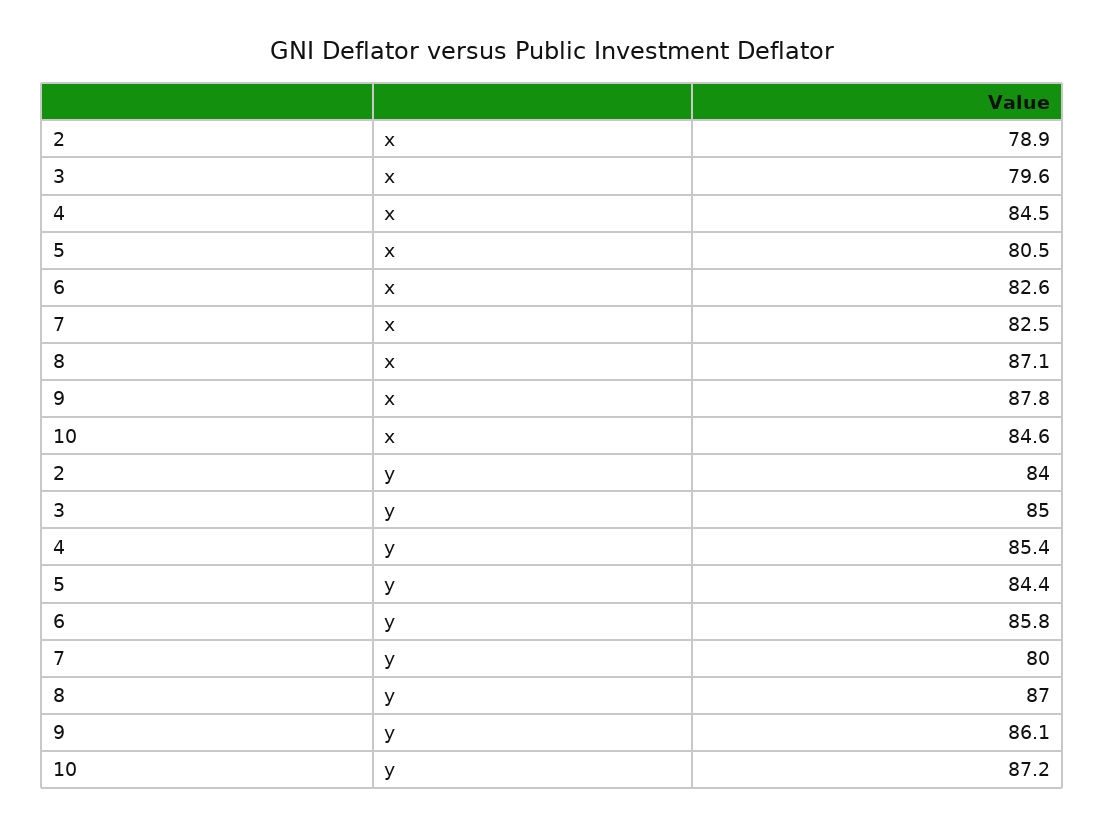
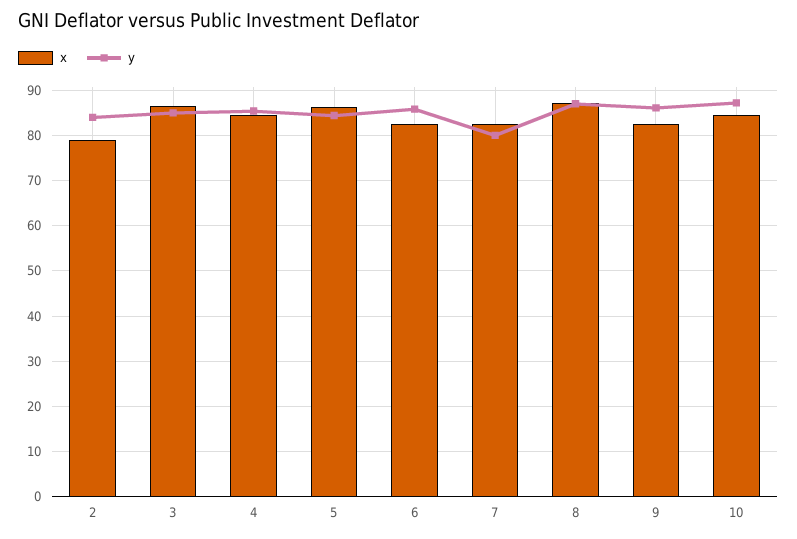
  {
    "x": {
      "2": 78.9,
-     "3": 79.6,
+     "3": 86,
      "4": 84.5,
-     "5": 80.5,
+     "5": 86,
      "6": 82.6,
      "7": 82.5,
      "8": 87.1,
-     "9": 87.8,
+     "9": 82,
      "10": 84.6
    },
    "y": {
      "2": 84,
      "3": 85,
      "4": 85.4,
      "5": 84.4,
      "6": 85.8,
      "7": 80,
      "8": 87,
      "9": 86.1,
      "10": 87.2
    }
  }

